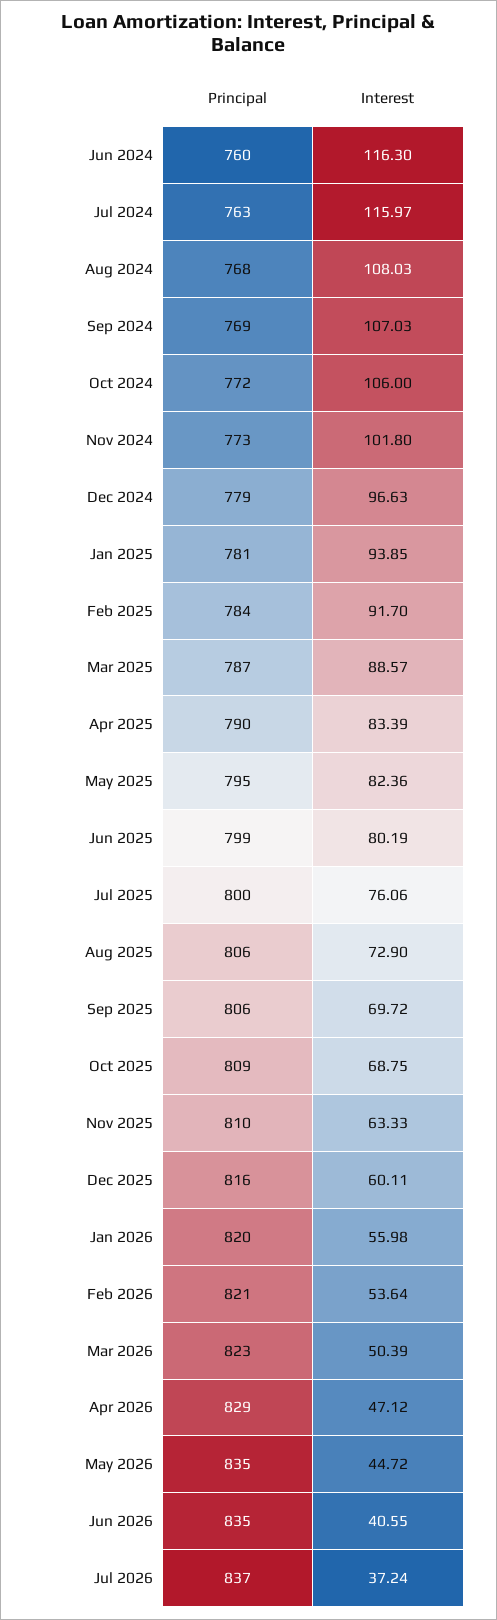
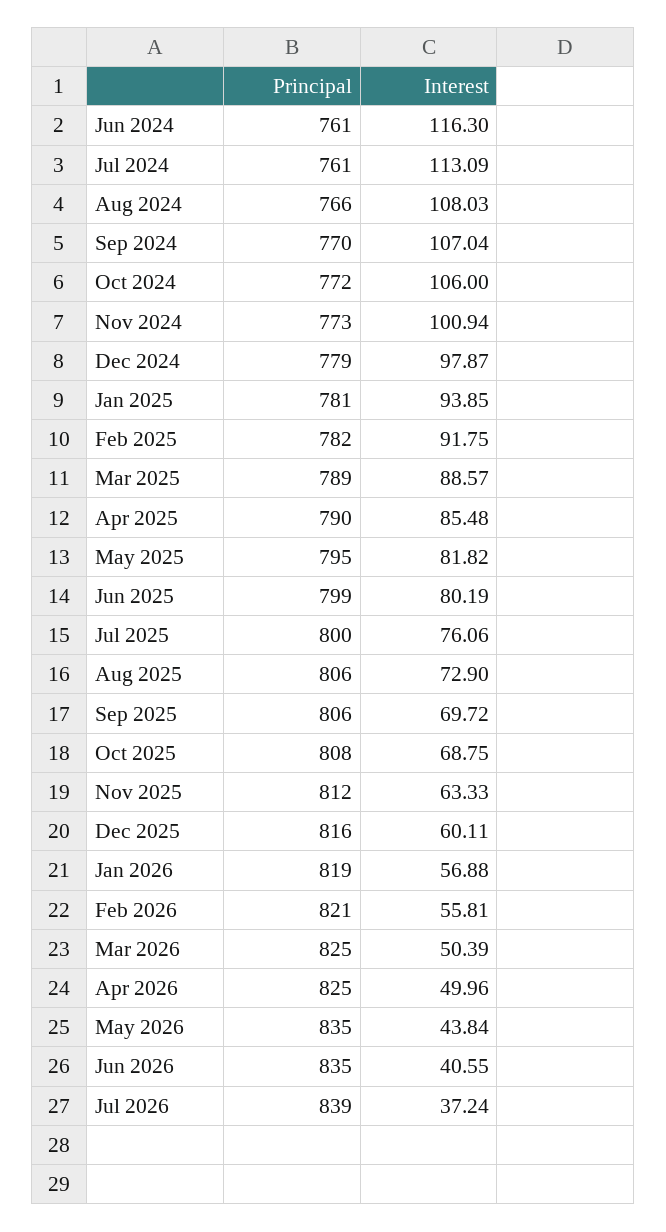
  {
    "Principal": {
-     "Jun 2024": 760,
+     "Jun 2024": 761,
-     "Jul 2024": 763,
+     "Jul 2024": 761,
-     "Aug 2024": 768,
+     "Aug 2024": 766,
-     "Sep 2024": 769,
+     "Sep 2024": 770,
      "Oct 2024": 772,
      "Nov 2024": 773,
      "Dec 2024": 779,
      "Jan 2025": 781,
-     "Feb 2025": 784,
+     "Feb 2025": 782,
-     "Mar 2025": 787,
+     "Mar 2025": 789,
      "Apr 2025": 790,
      "May 2025": 795,
      "Jun 2025": 799,
      "Jul 2025": 800,
      "Aug 2025": 806,
      "Sep 2025": 806,
-     "Oct 2025": 809,
+     "Oct 2025": 808,
-     "Nov 2025": 810,
+     "Nov 2025": 812,
      "Dec 2025": 816,
-     "Jan 2026": 820,
+     "Jan 2026": 819,
      "Feb 2026": 821,
-     "Mar 2026": 823,
+     "Mar 2026": 825,
-     "Apr 2026": 829,
+     "Apr 2026": 825,
      "May 2026": 835,
      "Jun 2026": 835,
-     "Jul 2026": 837
+     "Jul 2026": 839
    },
    "Interest": {
      "Jun 2024": 116.3,
-     "Jul 2024": 115.97,
+     "Jul 2024": 113.09,
      "Aug 2024": 108.03,
-     "Sep 2024": 107.03,
+     "Sep 2024": 107.04,
      "Oct 2024": 106,
-     "Nov 2024": 101.8,
+     "Nov 2024": 100.94,
-     "Dec 2024": 96.63,
+     "Dec 2024": 97.87,
      "Jan 2025": 93.85,
-     "Feb 2025": 91.7,
+     "Feb 2025": 91.75,
      "Mar 2025": 88.57,
-     "Apr 2025": 83.39,
+     "Apr 2025": 85.48,
-     "May 2025": 82.36,
+     "May 2025": 81.82,
      "Jun 2025": 80.19,
      "Jul 2025": 76.06,
      "Aug 2025": 72.9,
      "Sep 2025": 69.72,
      "Oct 2025": 68.75,
      "Nov 2025": 63.33,
      "Dec 2025": 60.11,
-     "Jan 2026": 55.98,
+     "Jan 2026": 56.88,
-     "Feb 2026": 53.64,
+     "Feb 2026": 55.81,
      "Mar 2026": 50.39,
-     "Apr 2026": 47.12,
+     "Apr 2026": 49.96,
-     "May 2026": 44.72,
+     "May 2026": 43.84,
      "Jun 2026": 40.55,
      "Jul 2026": 37.24
    }
  }

